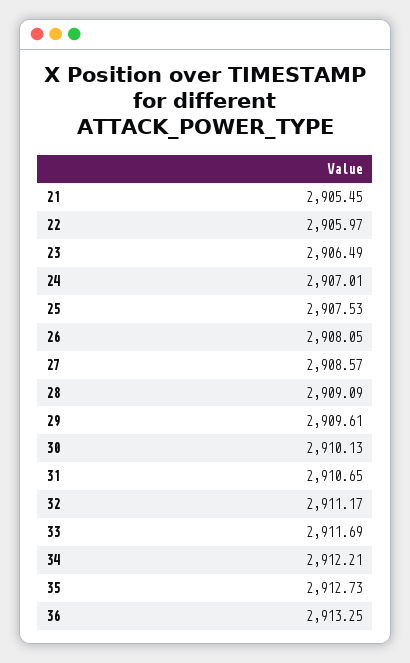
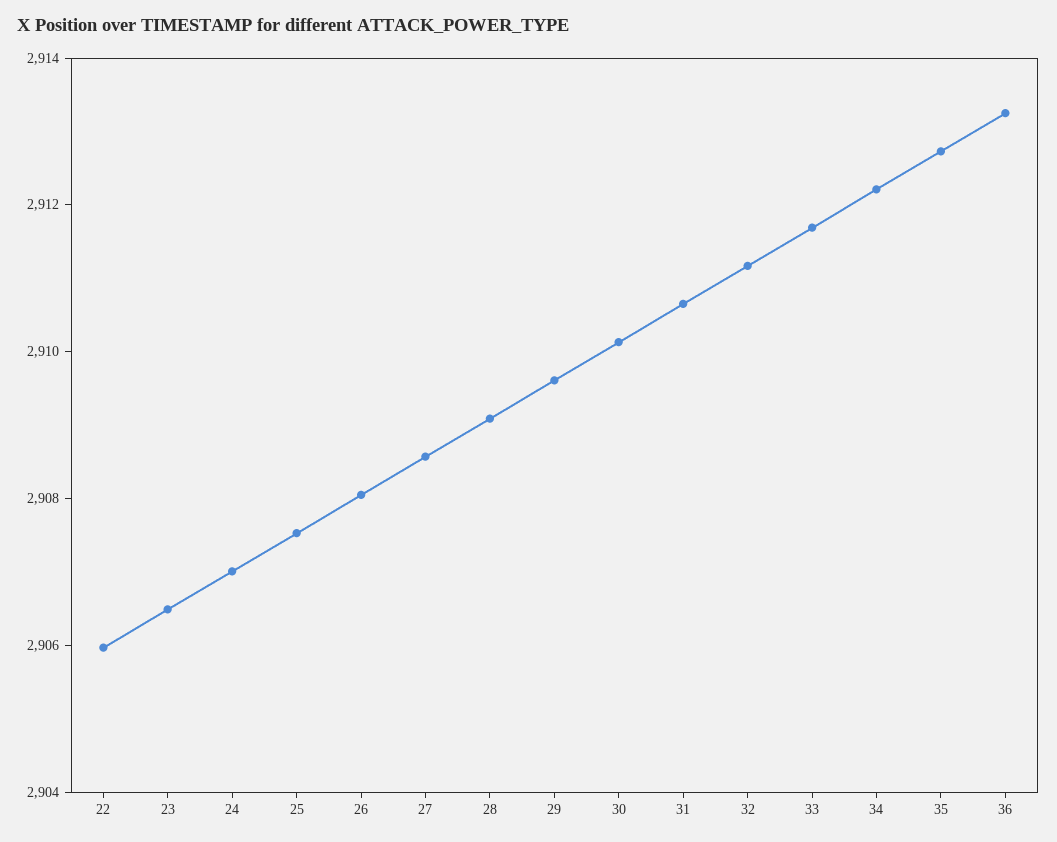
  {
-   "21": 2905.45,
    "22": 2905.97,
    "23": 2906.49,
    "24": 2907.01,
    "25": 2907.53,
    "26": 2908.05,
    "27": 2908.57,
    "28": 2909.09,
    "29": 2909.61,
    "30": 2910.13,
    "31": 2910.65,
    "32": 2911.17,
    "33": 2911.69,
    "34": 2912.21,
    "35": 2912.73,
    "36": 2913.25
  }

